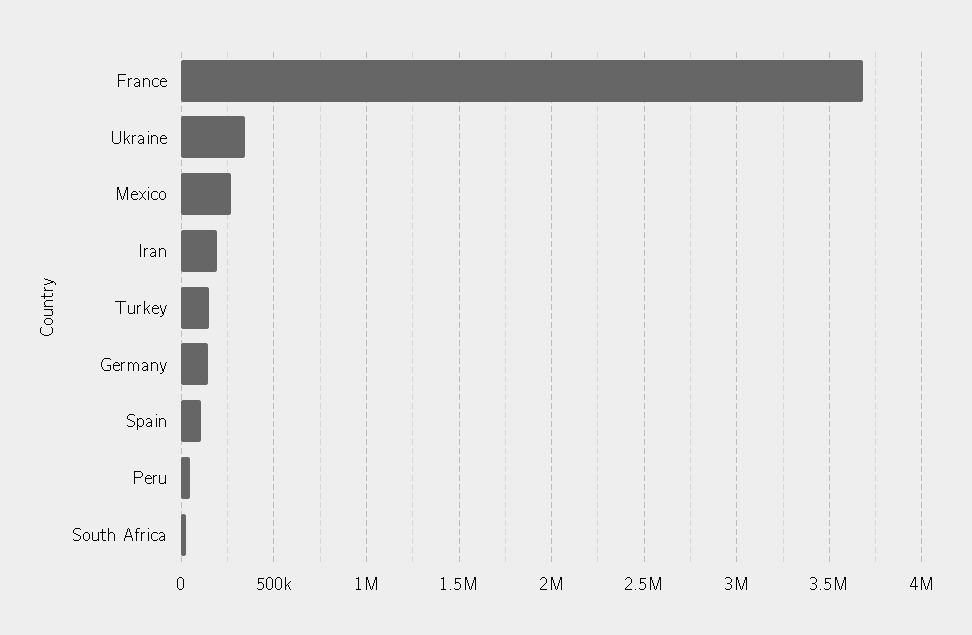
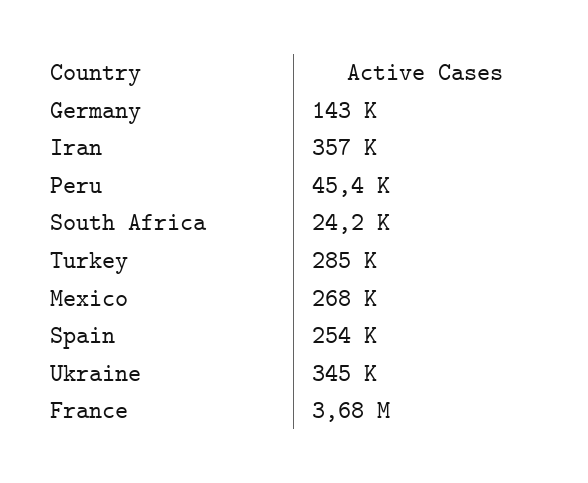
  {
    "France": 3680000,
    "Ukraine": 345000,
    "Mexico": 268000,
-   "Iran": 200000,
+   "Iran": 357000,
-   "Turkey": 150000,
+   "Turkey": 285000,
    "Germany": 143000,
-   "Spain": 100000,
+   "Spain": 254000,
    "Peru": 45400,
    "South Africa": 24200
  }

